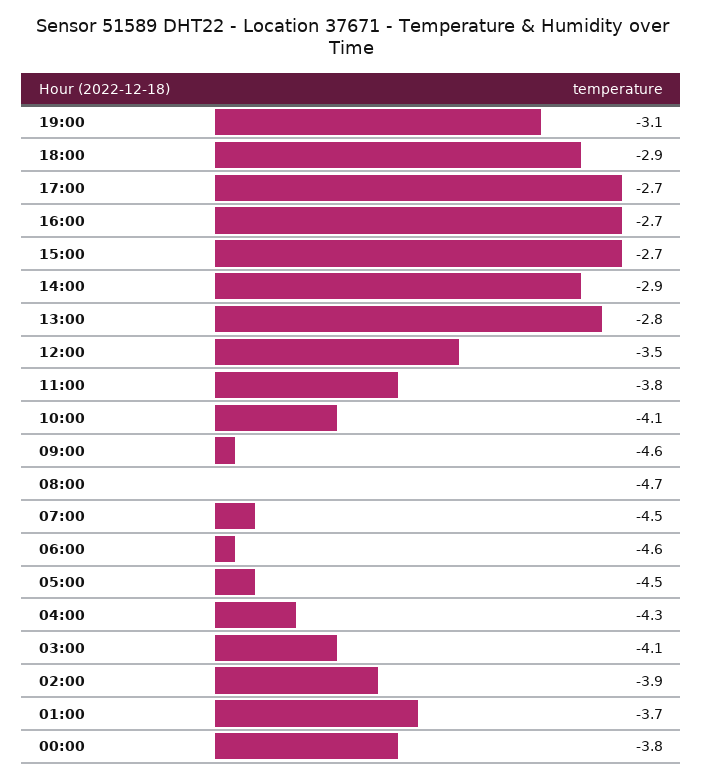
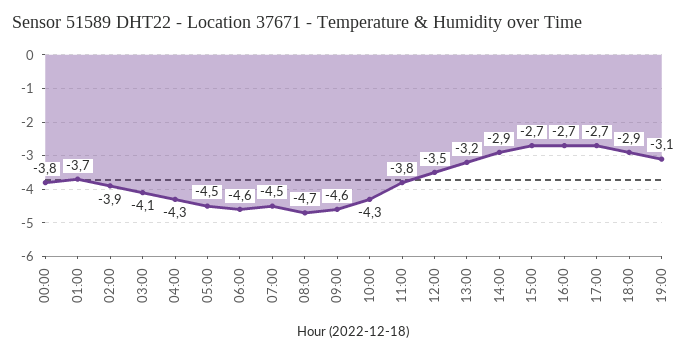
  {
    "19:00": -3.1,
    "18:00": -2.9,
    "17:00": -2.7,
    "16:00": -2.7,
    "15:00": -2.7,
    "14:00": -2.9,
-   "13:00": -2.8,
+   "13:00": -3.2,
    "12:00": -3.5,
    "11:00": -3.8,
-   "10:00": -4.1,
+   "10:00": -4.3,
    "09:00": -4.6,
    "08:00": -4.7,
    "07:00": -4.5,
    "06:00": -4.6,
    "05:00": -4.5,
    "04:00": -4.3,
    "03:00": -4.1,
    "02:00": -3.9,
    "01:00": -3.7,
    "00:00": -3.8
  }

